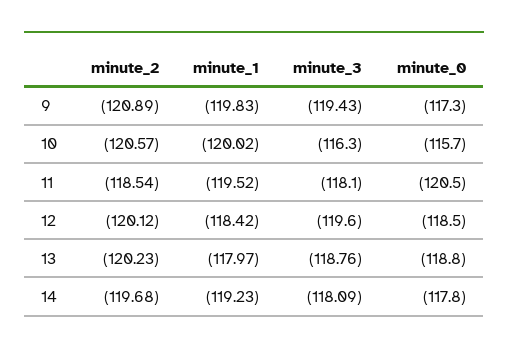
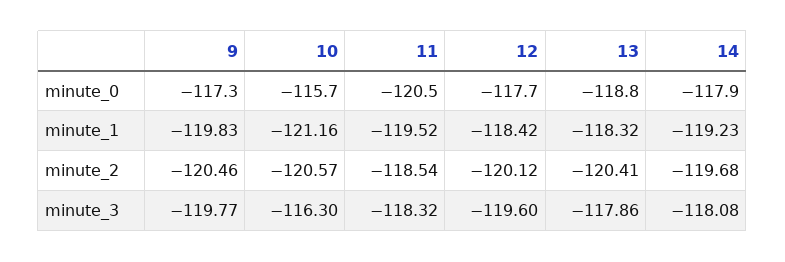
  {
    "minute_2": {
-     "9": -120.89,
+     "9": -120.46,
      "10": -120.57,
      "11": -118.54,
      "12": -120.12,
-     "13": -120.23,
+     "13": -120.41,
      "14": -119.68
    },
    "minute_1": {
      "9": -119.83,
-     "10": -120.02,
+     "10": -121.16,
      "11": -119.52,
      "12": -118.42,
-     "13": -117.97,
+     "13": -118.32,
      "14": -119.23
    },
    "minute_3": {
-     "9": -119.43,
+     "9": -119.77,
      "10": -116.3,
-     "11": -118.1,
+     "11": -118.32,
      "12": -119.6,
-     "13": -118.76,
+     "13": -117.86,
-     "14": -118.09
+     "14": -118.08
    },
    "minute_0": {
      "9": -117.3,
      "10": -115.7,
      "11": -120.5,
-     "12": -118.5,
+     "12": -117.7,
      "13": -118.8,
-     "14": -117.8
+     "14": -117.9
    }
  }

